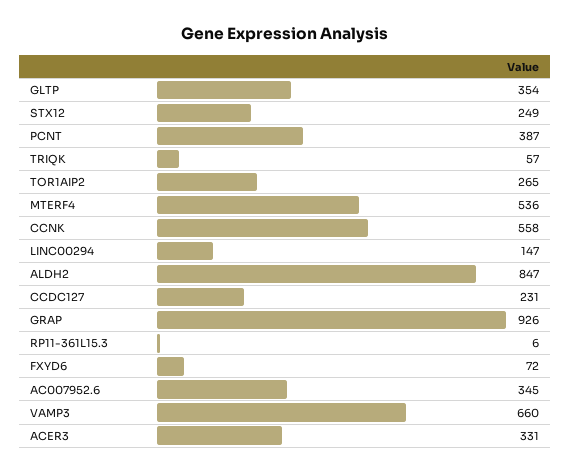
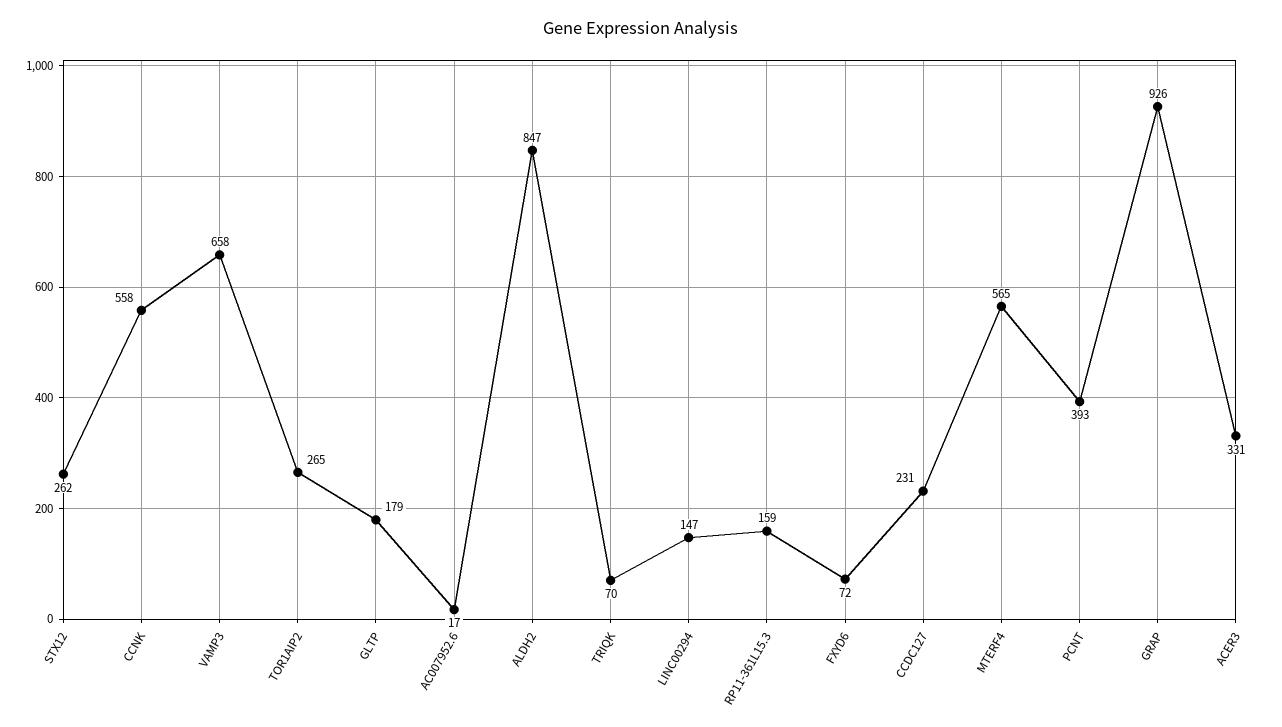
  {
-   "GLTP": 354,
+   "GLTP": 179,
-   "STX12": 249,
+   "STX12": 262,
-   "PCNT": 387,
+   "PCNT": 393,
-   "TRIQK": 57,
+   "TRIQK": 70,
    "TOR1AIP2": 265,
-   "MTERF4": 536,
+   "MTERF4": 565,
    "CCNK": 558,
    "LINC00294": 147,
    "ALDH2": 847,
    "CCDC127": 231,
    "GRAP": 926,
-   "RP11-361L15.3": 6,
+   "RP11-361L15.3": 159,
    "FXYD6": 72,
-   "AC007952.6": 345,
+   "AC007952.6": 17,
-   "VAMP3": 660,
+   "VAMP3": 658,
    "ACER3": 331
  }

